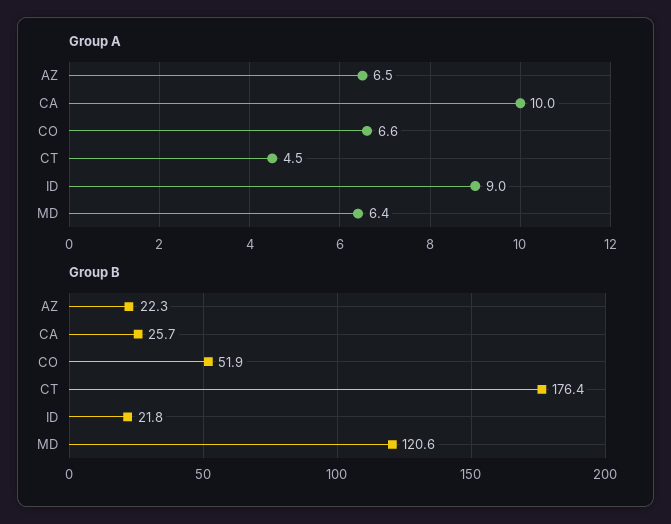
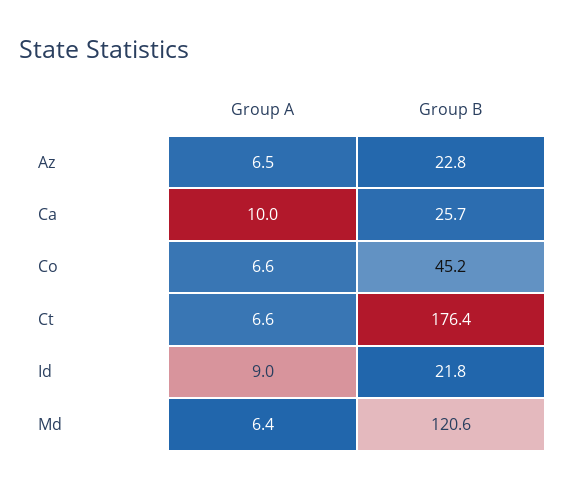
  {
    "Group A": {
      "AZ": 6.5,
      "CA": 10,
      "CO": 6.6,
-     "CT": 4.5,
+     "CT": 6.6,
      "ID": 9,
      "MD": 6.4
    },
    "Group B": {
-     "AZ": 22.3,
+     "AZ": 22.8,
      "CA": 25.7,
-     "CO": 51.9,
+     "CO": 45.2,
      "CT": 176.4,
      "ID": 21.8,
      "MD": 120.6
    }
  }

